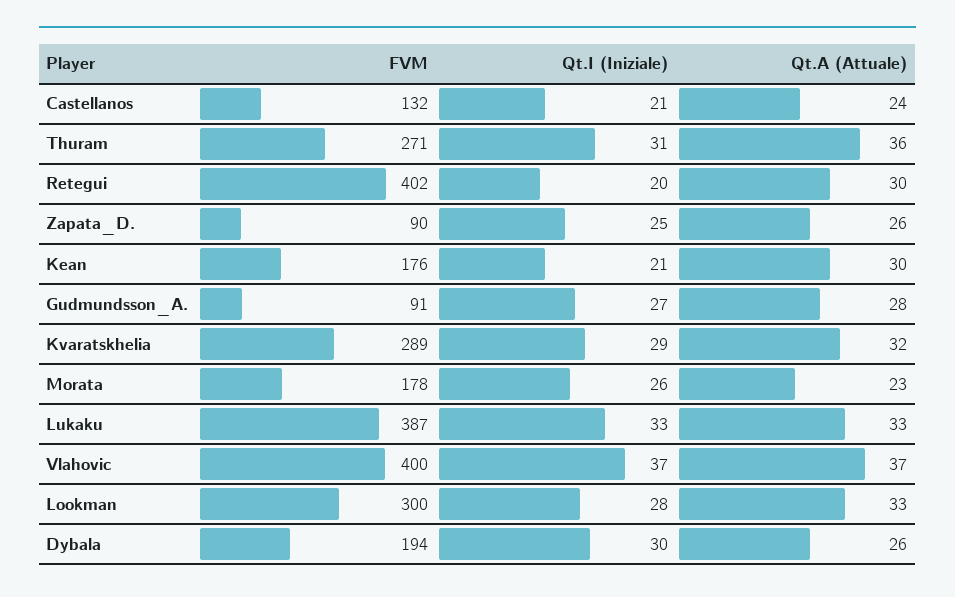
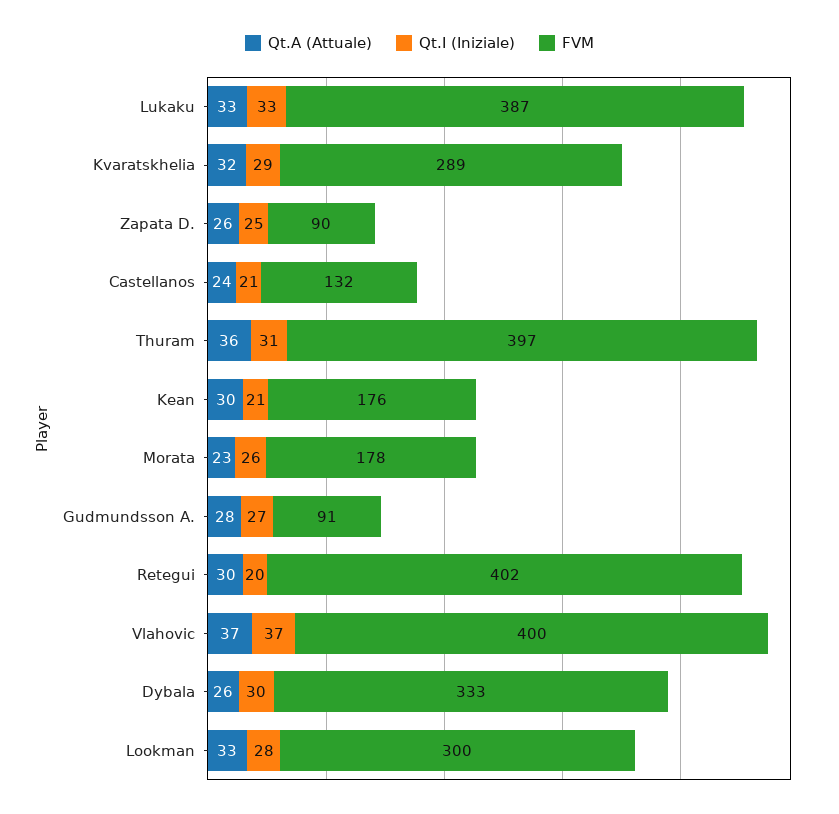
  {
    "FVM": {
      "Castellanos": 132,
-     "Thuram": 271,
+     "Thuram": 397,
      "Retegui": 402,
      "Zapata_D.": 90,
      "Kean": 176,
      "Gudmundsson_A.": 91,
      "Kvaratskhelia": 289,
      "Morata": 178,
      "Lukaku": 387,
      "Vlahovic": 400,
      "Lookman": 300,
-     "Dybala": 194
+     "Dybala": 333
    },
    "Qt.I (Iniziale)": {
      "Castellanos": 21,
      "Thuram": 31,
      "Retegui": 20,
      "Zapata_D.": 25,
      "Kean": 21,
      "Gudmundsson_A.": 27,
      "Kvaratskhelia": 29,
      "Morata": 26,
      "Lukaku": 33,
      "Vlahovic": 37,
      "Lookman": 28,
      "Dybala": 30
    },
    "Qt.A (Attuale)": {
      "Castellanos": 24,
      "Thuram": 36,
      "Retegui": 30,
      "Zapata_D.": 26,
      "Kean": 30,
      "Gudmundsson_A.": 28,
      "Kvaratskhelia": 32,
      "Morata": 23,
      "Lukaku": 33,
      "Vlahovic": 37,
      "Lookman": 33,
      "Dybala": 26
    }
  }

